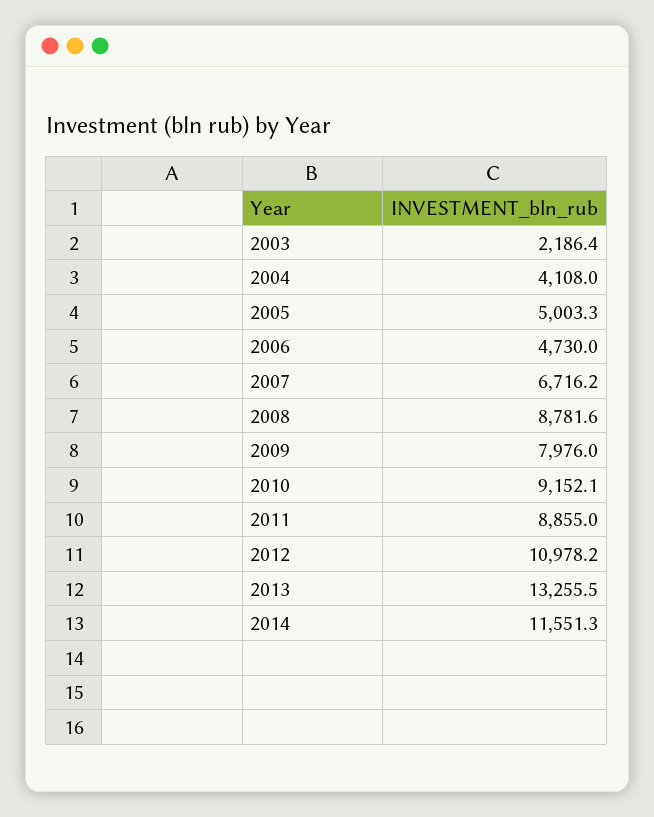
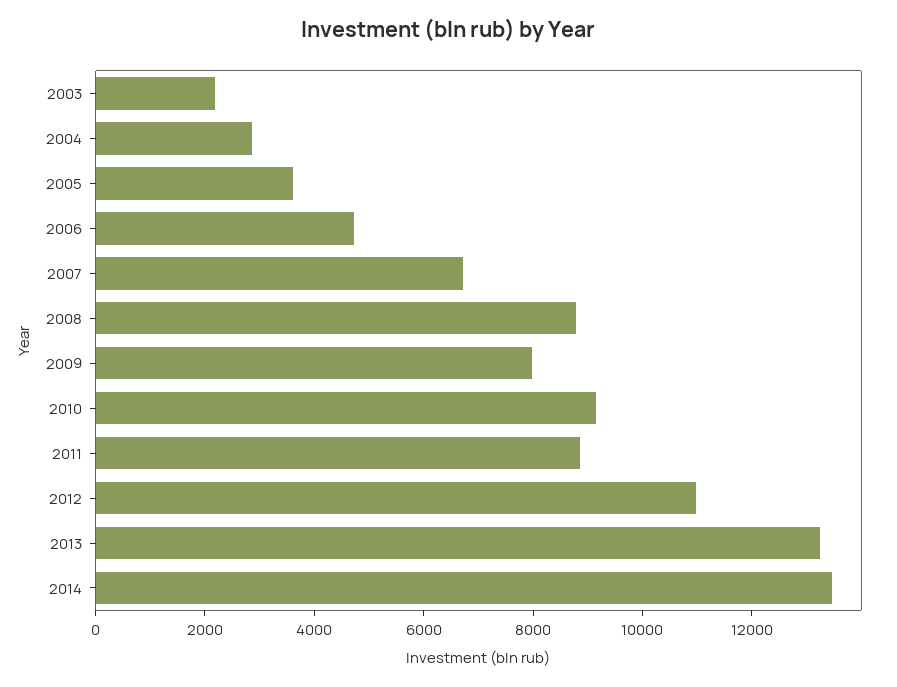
  {
    "2003": 2186.4,
-   "2004": 4108,
+   "2004": 3000,
-   "2005": 5003.3,
+   "2005": 3500,
    "2006": 4730,
    "2007": 6716.2,
    "2008": 8781.6,
    "2009": 7976,
    "2010": 9152.1,
    "2011": 8855,
    "2012": 10978.2,
    "2013": 13255.5,
-   "2014": 11551.3
+   "2014": 13500
  }

